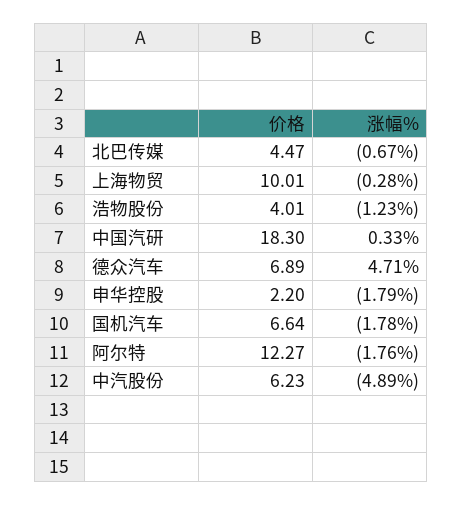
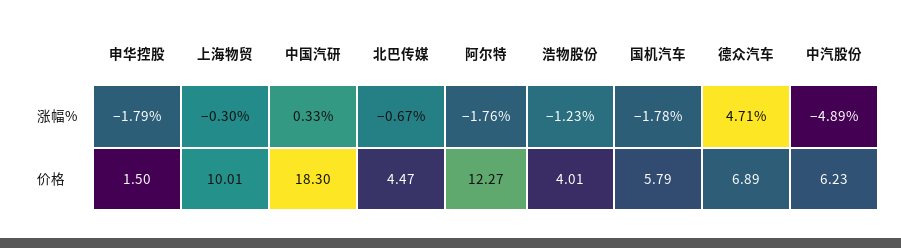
  {
    "价格": {
      "北巴传媒": 4.47,
      "上海物贸": 10.01,
      "浩物股份": 4.01,
      "中国汽研": 18.3,
      "德众汽车": 6.89,
-     "申华控股": 2.2,
+     "申华控股": 1.5,
-     "国机汽车": 6.64,
+     "国机汽车": 5.79,
      "阿尔特": 12.27,
      "中汽股份": 6.23
    },
    "涨幅%": {
      "北巴传媒": -0.67,
-     "上海物贸": -0.28,
+     "上海物贸": -0.3,
      "浩物股份": -1.23,
      "中国汽研": 0.33,
      "德众汽车": 4.71,
      "申华控股": -1.79,
      "国机汽车": -1.78,
      "阿尔特": -1.76,
      "中汽股份": -4.89
    }
  }

